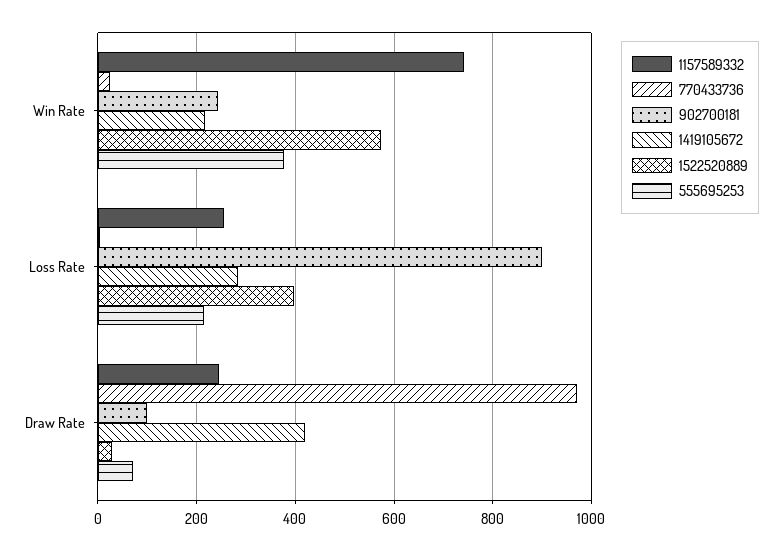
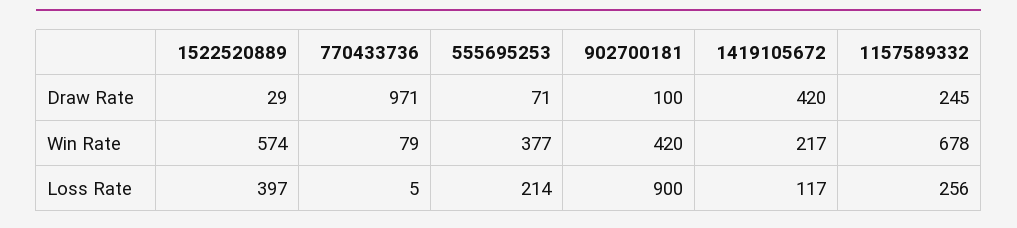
  {
    "1157589332": {
-     "Win Rate": 740,
+     "Win Rate": 678,
      "Loss Rate": 256,
      "Draw Rate": 245
    },
    "770433736": {
-     "Win Rate": 20,
+     "Win Rate": 79,
      "Loss Rate": 5,
      "Draw Rate": 971
    },
    "902700181": {
-     "Win Rate": 240,
+     "Win Rate": 420,
      "Loss Rate": 900,
      "Draw Rate": 100
    },
    "1419105672": {
      "Win Rate": 217,
-     "Loss Rate": 280,
+     "Loss Rate": 117,
      "Draw Rate": 420
    },
    "1522520889": {
      "Win Rate": 574,
      "Loss Rate": 397,
      "Draw Rate": 29
    },
    "555695253": {
      "Win Rate": 377,
      "Loss Rate": 214,
      "Draw Rate": 71
    }
  }

